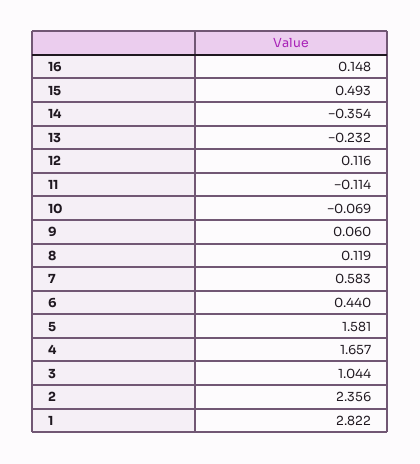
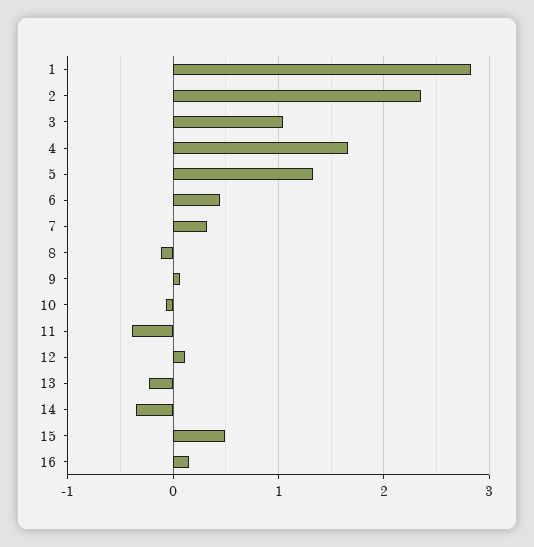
  {
    "16": 0.148,
    "15": 0.493,
    "14": -0.354,
    "13": -0.232,
    "12": 0.116,
-   "11": -0.114,
+   "11": -0.4,
    "10": -0.069,
    "9": 0.06,
-   "8": 0.119,
+   "8": -0.1,
-   "7": 0.583,
+   "7": 0.3,
    "6": 0.44,
-   "5": 1.581,
+   "5": 1.3,
    "4": 1.657,
    "3": 1.044,
    "2": 2.356,
    "1": 2.822
  }

